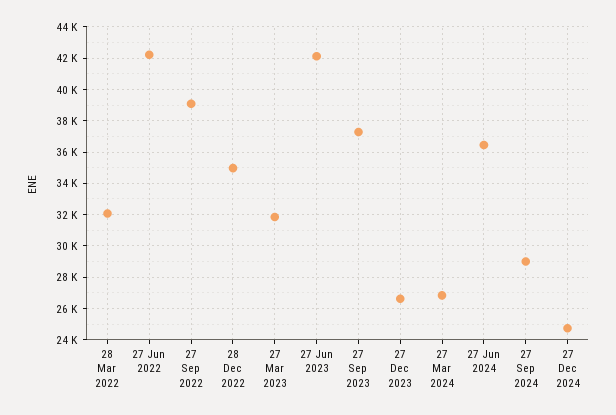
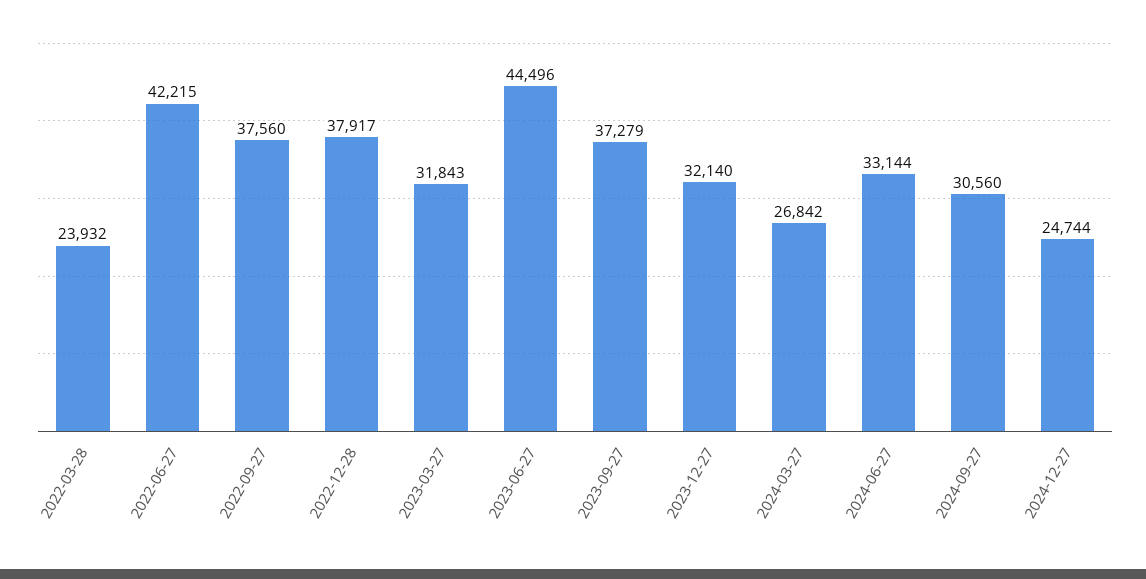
  {
-   "28 Mar 2022": 32000,
+   "28 Mar 2022": 23932,
    "27 Jun 2022": 42215,
-   "27 Sep 2022": 39000,
+   "27 Sep 2022": 37560,
-   "28 Dec 2022": 35000,
+   "28 Dec 2022": 37917,
    "27 Mar 2023": 31843,
-   "27 Jun 2023": 42000,
+   "27 Jun 2023": 44496,
    "27 Sep 2023": 37279,
-   "27 Dec 2023": 26500,
+   "27 Dec 2023": 32140,
    "27 Mar 2024": 26842,
-   "27 Jun 2024": 36500,
+   "27 Jun 2024": 33144,
-   "27 Sep 2024": 29000,
+   "27 Sep 2024": 30560,
    "27 Dec 2024": 24744
  }

